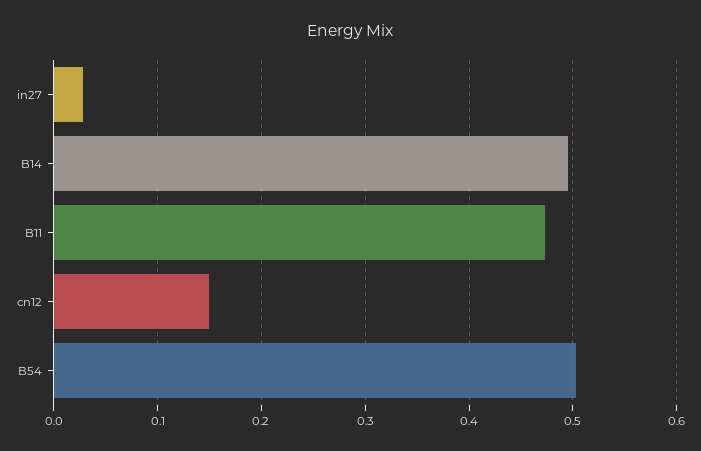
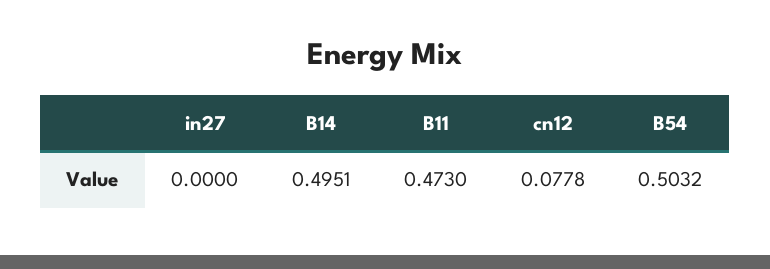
  {
-   "in27": 0.03,
+   "in27": 0,
    "B14": 0.4951,
    "B11": 0.473,
-   "cn12": 0.15,
+   "cn12": 0.0778,
    "B54": 0.5032
  }

